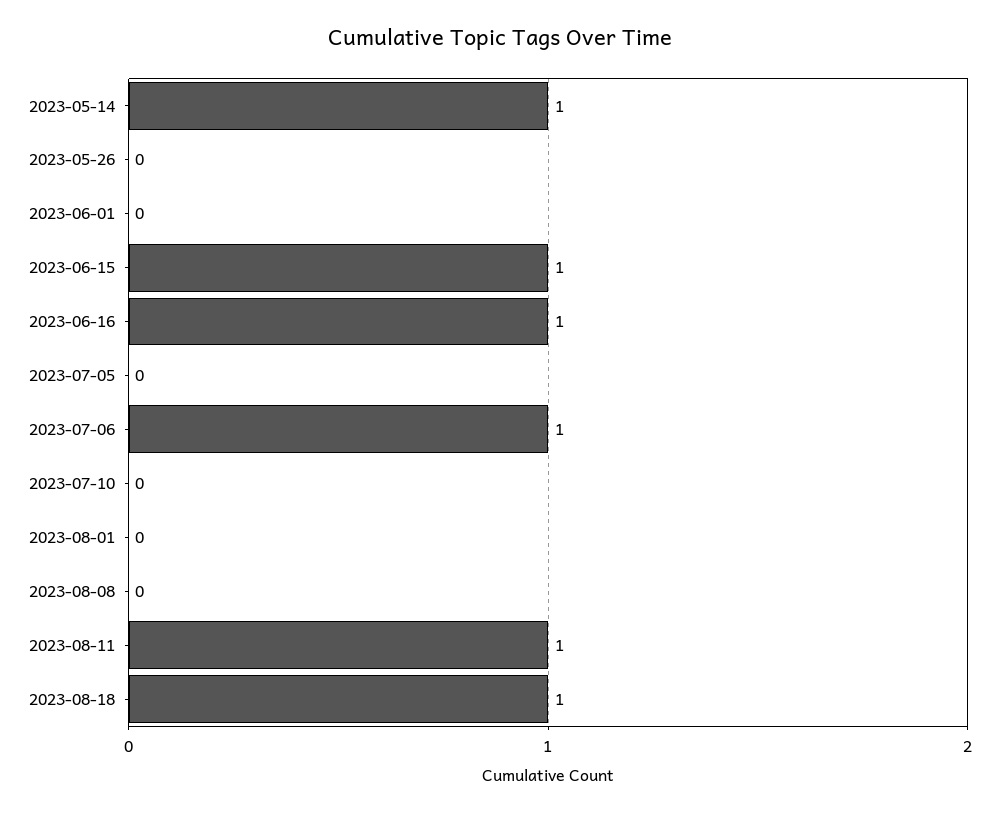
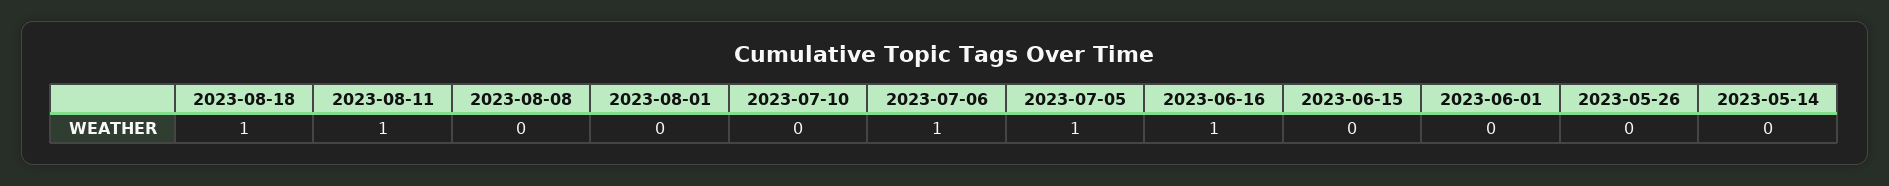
  {
-   "2023-05-14": 1,
+   "2023-05-14": 0,
    "2023-05-26": 0,
    "2023-06-01": 0,
-   "2023-06-15": 1,
+   "2023-06-15": 0,
    "2023-06-16": 1,
-   "2023-07-05": 0,
+   "2023-07-05": 1,
    "2023-07-06": 1,
    "2023-07-10": 0,
    "2023-08-01": 0,
    "2023-08-08": 0,
    "2023-08-11": 1,
    "2023-08-18": 1
  }

